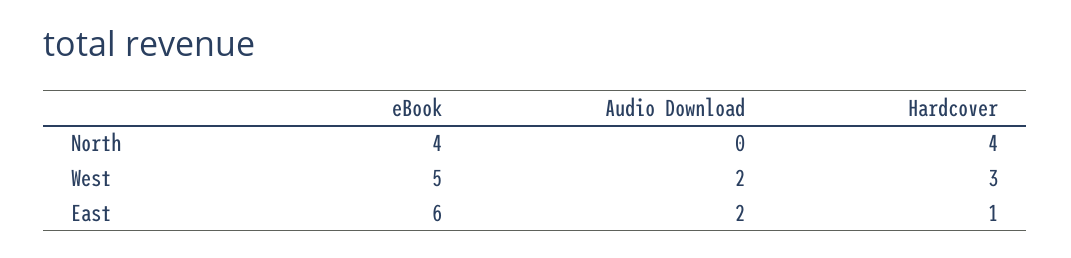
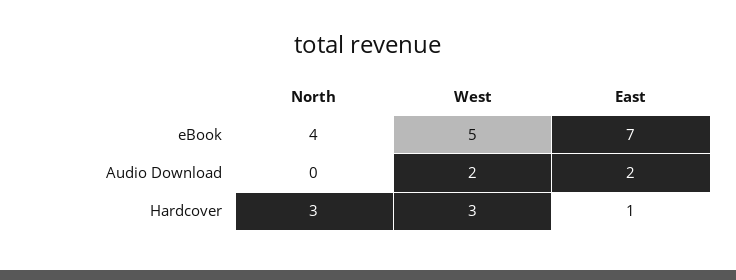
  {
    "eBook": {
      "North": 4,
      "West": 5,
-     "East": 6
+     "East": 7
    },
    "Audio Download": {
      "North": 0,
      "West": 2,
      "East": 2
    },
    "Hardcover": {
-     "North": 4,
+     "North": 3,
      "West": 3,
      "East": 1
    }
  }

